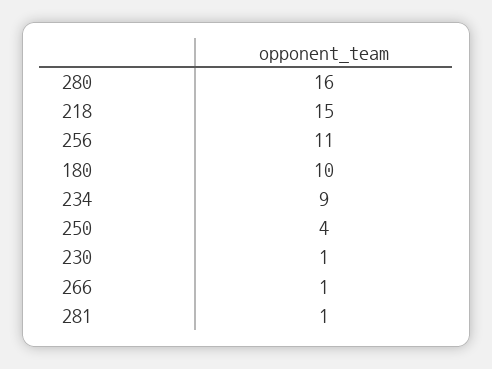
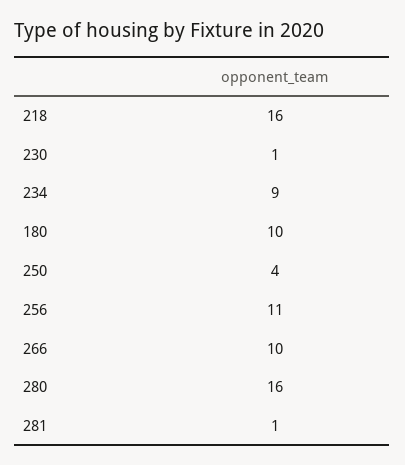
  {
    "280": 16,
-   "218": 15,
+   "218": 16,
    "256": 11,
    "180": 10,
    "234": 9,
    "250": 4,
    "230": 1,
-   "266": 1,
+   "266": 10,
    "281": 1
  }

